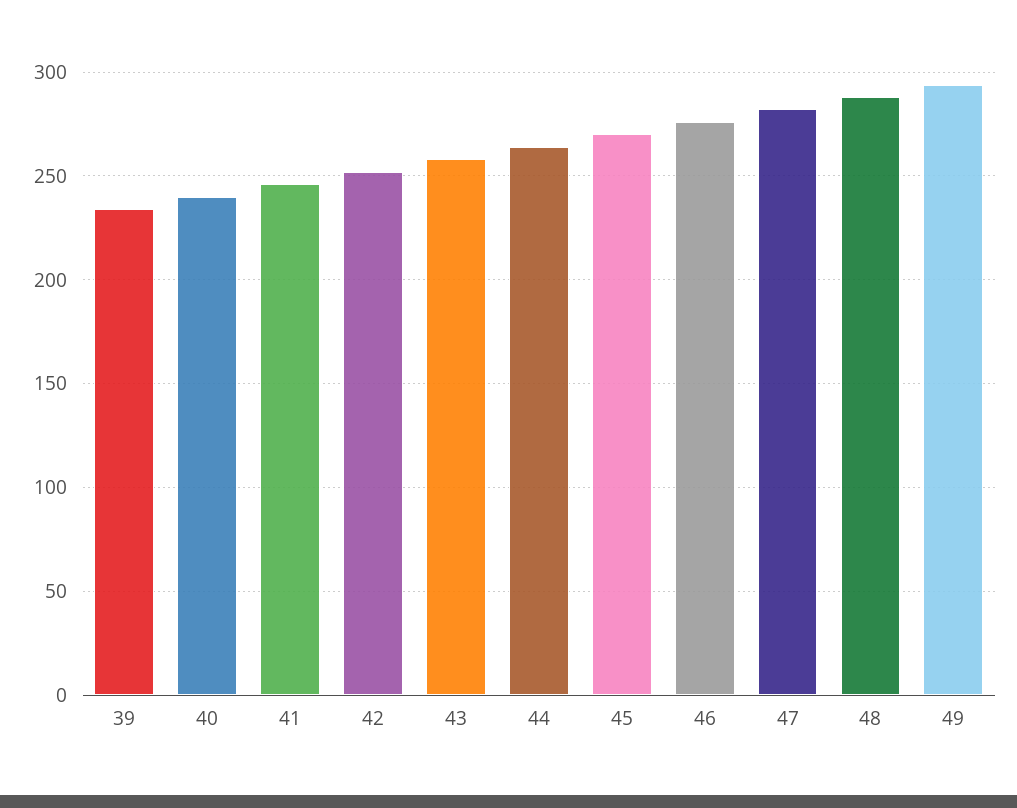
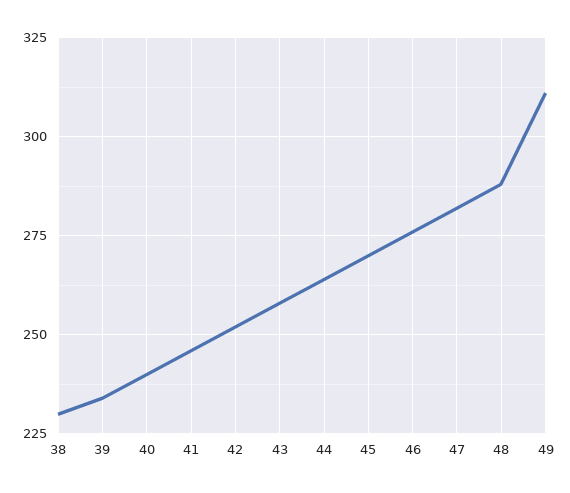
  {
    "39": 235,
    "40": 240,
    "41": 245,
    "42": 250,
    "43": 260,
    "44": 265,
    "45": 270,
    "46": 275,
    "47": 280,
    "48": 290,
-   "49": 295
+   "49": 310,
+   "38": 230
  }

